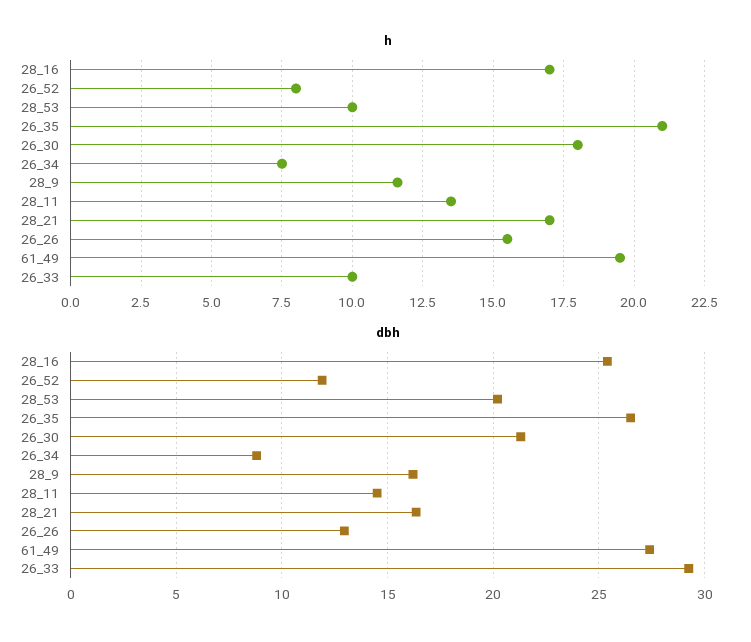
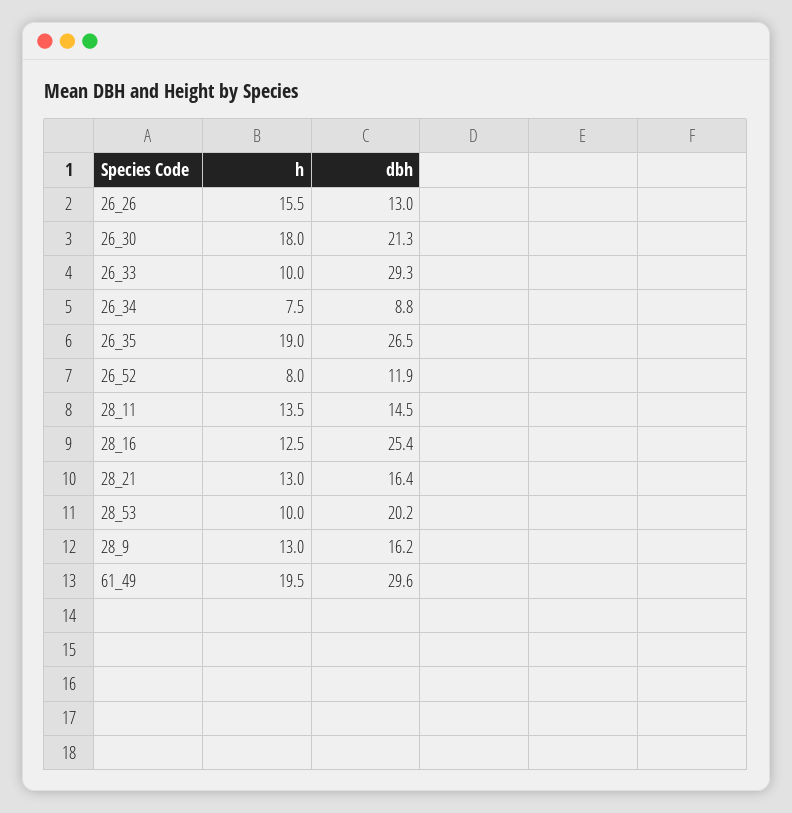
  {
    "h": {
-     "28_16": 17,
+     "28_16": 12.5,
      "26_52": 8,
      "28_53": 10,
-     "26_35": 21,
+     "26_35": 19,
      "26_30": 18,
      "26_34": 7.5,
-     "28_9": 11.5,
+     "28_9": 13,
      "28_11": 13.5,
-     "28_21": 17,
+     "28_21": 13,
      "26_26": 15.5,
      "61_49": 19.5,
      "26_33": 10
    },
    "dbh": {
      "28_16": 25.4,
      "26_52": 11.9,
      "28_53": 20.2,
      "26_35": 26.5,
      "26_30": 21.3,
      "26_34": 8.8,
      "28_9": 16.2,
      "28_11": 14.5,
      "28_21": 16.4,
      "26_26": 13,
-     "61_49": 27.5,
+     "61_49": 29.6,
      "26_33": 29.3
    }
  }

